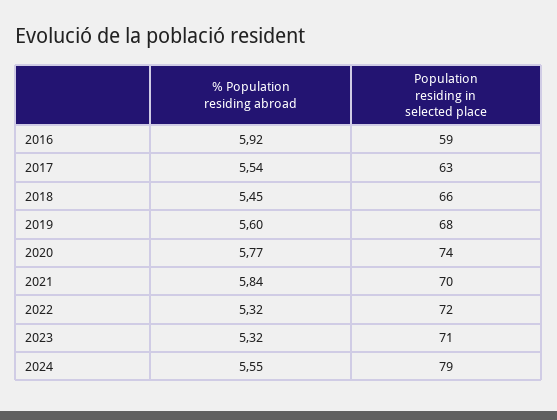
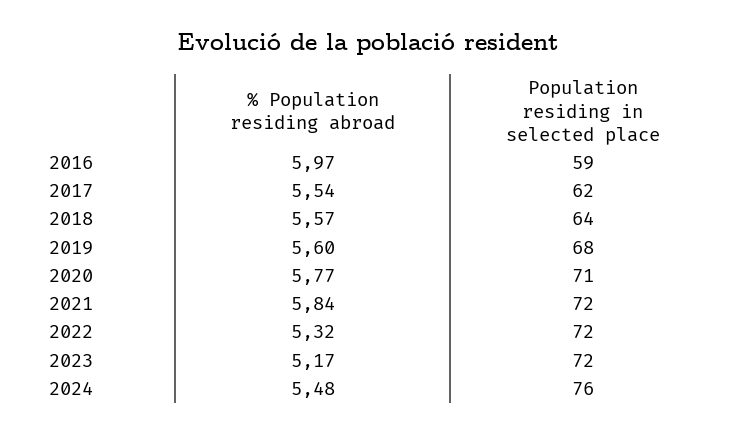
  {
    "% Population residing abroad": {
-     "2016": 5.92,
+     "2016": 5.97,
      "2017": 5.54,
-     "2018": 5.45,
+     "2018": 5.57,
      "2019": 5.6,
      "2020": 5.77,
      "2021": 5.84,
      "2022": 5.32,
-     "2023": 5.32,
+     "2023": 5.17,
-     "2024": 5.55
+     "2024": 5.48
    },
    "Population residing in selected place": {
      "2016": 59,
-     "2017": 63,
+     "2017": 62,
-     "2018": 66,
+     "2018": 64,
      "2019": 68,
-     "2020": 74,
+     "2020": 71,
-     "2021": 70,
+     "2021": 72,
      "2022": 72,
-     "2023": 71,
+     "2023": 72,
-     "2024": 79
+     "2024": 76
    }
  }

